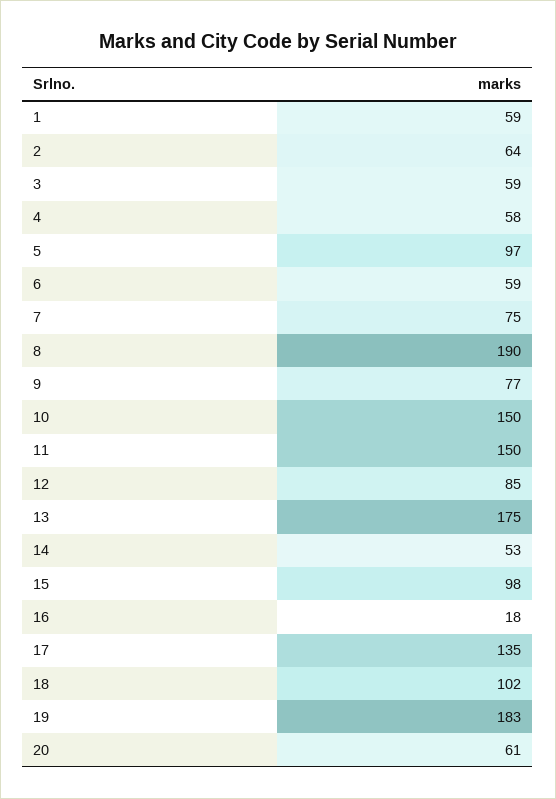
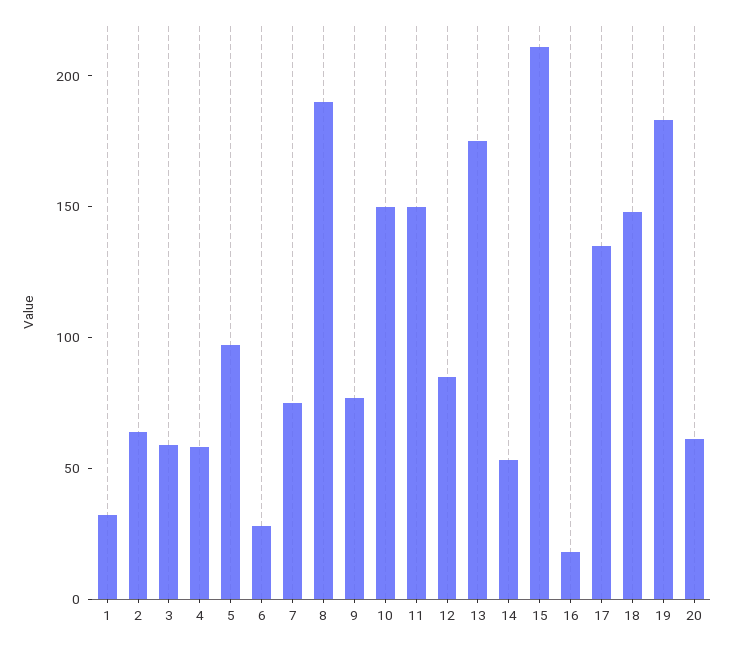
  {
-   "1": 59,
+   "1": 30,
    "2": 64,
    "3": 59,
    "4": 58,
    "5": 97,
-   "6": 59,
+   "6": 30,
    "7": 75,
    "8": 190,
    "9": 77,
    "10": 150,
    "11": 150,
    "12": 85,
    "13": 175,
    "14": 53,
-   "15": 98,
+   "15": 210,
    "16": 18,
    "17": 135,
-   "18": 102,
+   "18": 150,
    "19": 183,
    "20": 61
  }

